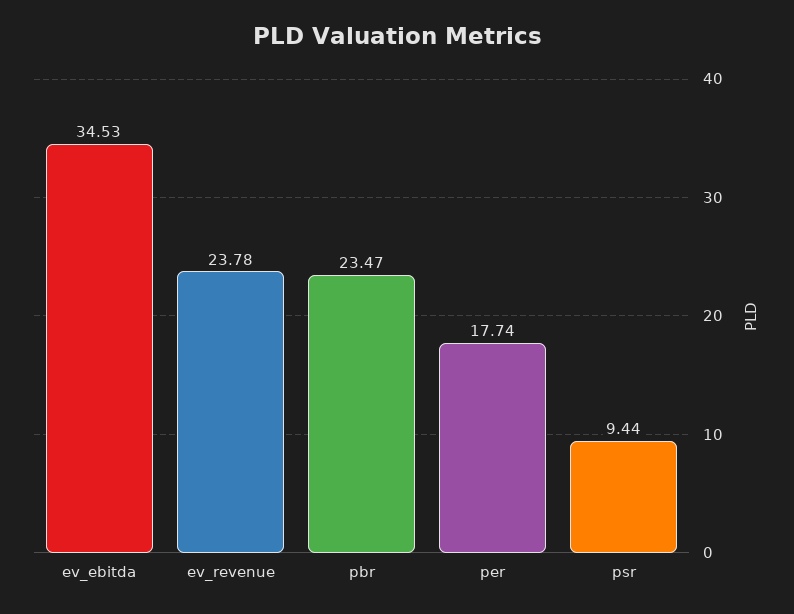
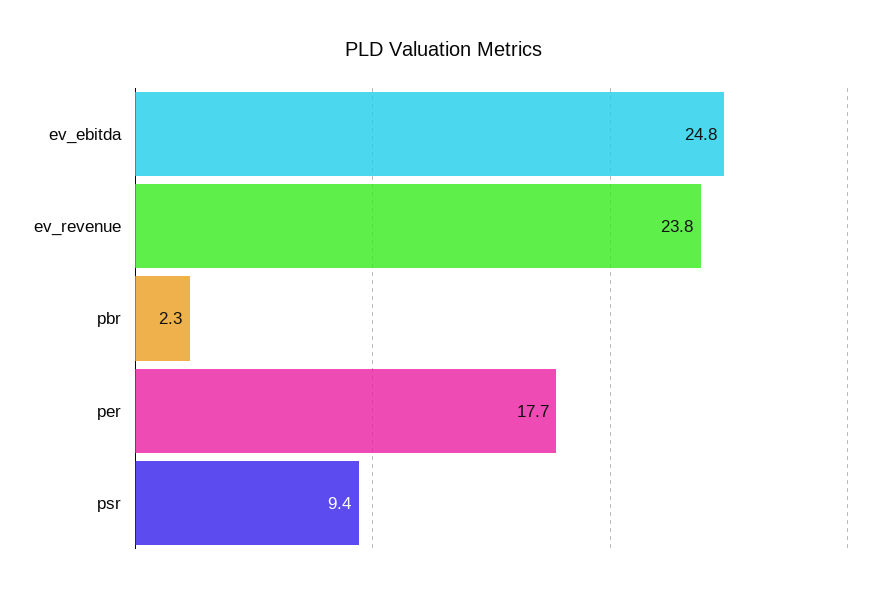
  {
-   "ev_ebitda": 34.53,
+   "ev_ebitda": 24.8,
    "ev_revenue": 23.78,
-   "pbr": 23.47,
+   "pbr": 2.3,
    "per": 17.74,
    "psr": 9.44
  }

